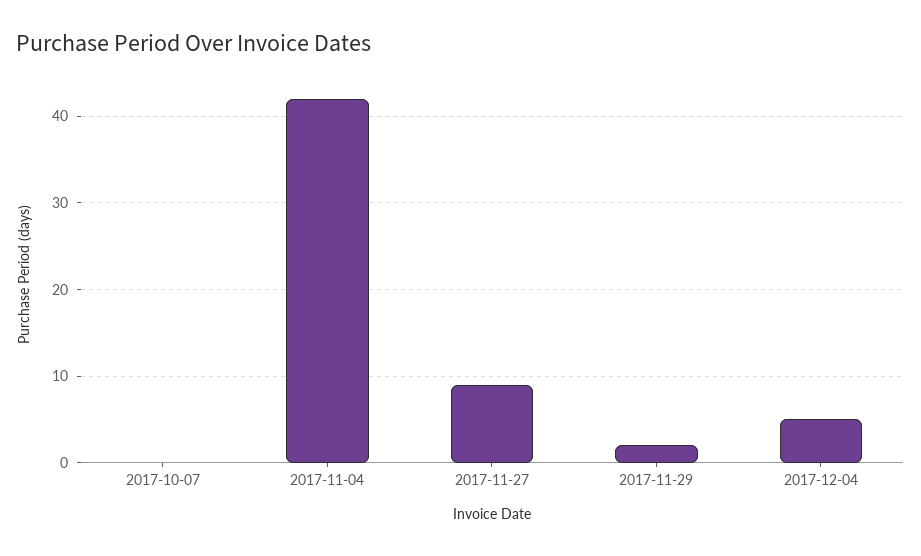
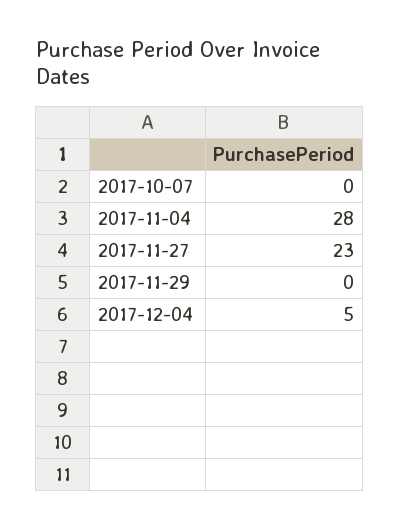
  {
    "2017-10-07": 0,
-   "2017-11-04": 42,
+   "2017-11-04": 28,
-   "2017-11-27": 9,
+   "2017-11-27": 23,
-   "2017-11-29": 2,
+   "2017-11-29": 0,
    "2017-12-04": 5
  }

